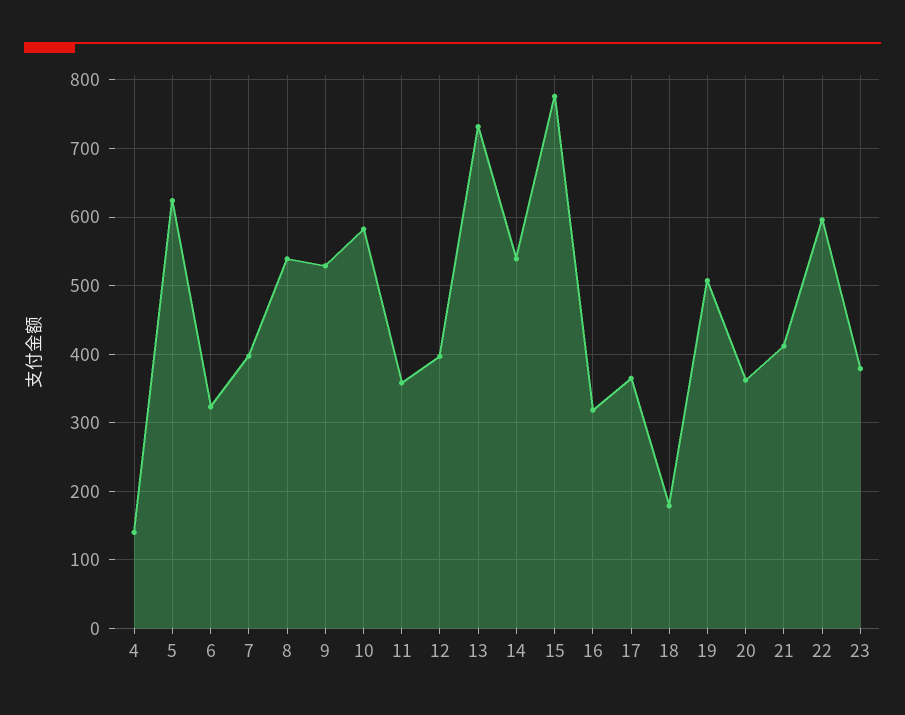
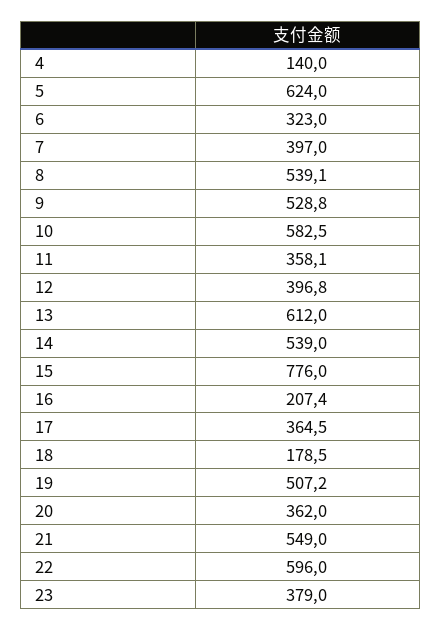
  {
    "4": 140,
    "5": 624,
    "6": 323,
    "7": 397,
    "8": 539.1,
    "9": 528.8,
    "10": 582.5,
    "11": 358.1,
    "12": 396.8,
-   "13": 730,
+   "13": 612,
    "14": 539,
    "15": 776,
-   "16": 320,
+   "16": 207.4,
    "17": 364.5,
    "18": 178.5,
    "19": 507.2,
    "20": 362,
-   "21": 410,
+   "21": 549,
    "22": 596,
    "23": 379
  }

